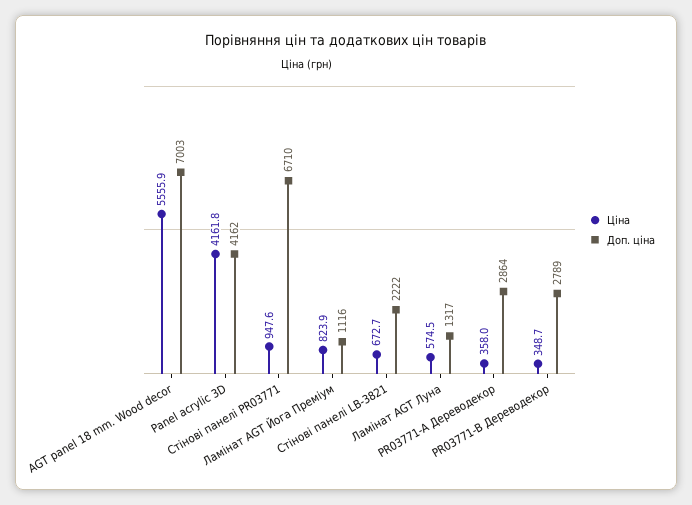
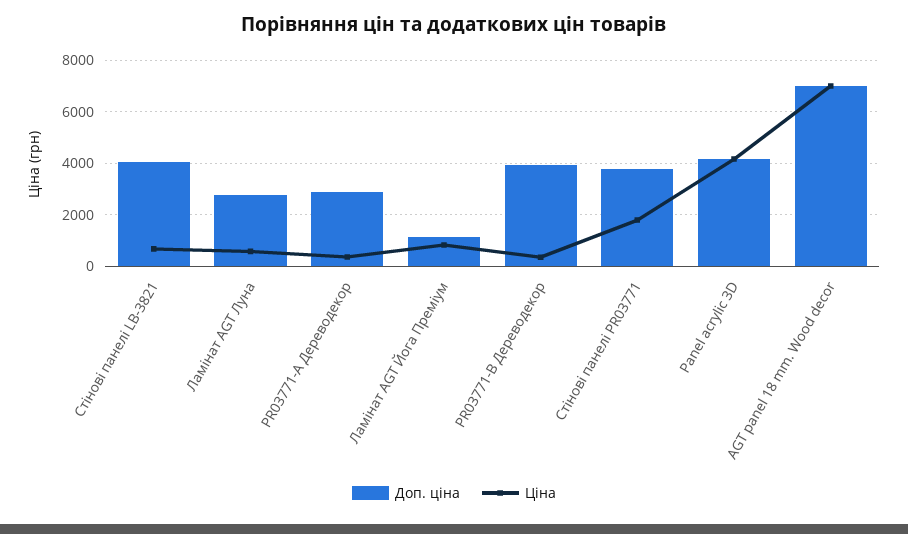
  {
    "Ціна": {
-     "AGT panel 18 mm. Wood decor": 5555.9,
+     "AGT panel 18 mm. Wood decor": 7000,
      "Panel acrylic 3D": 4161.8,
-     "Стінові панелі PR03771": 947.6,
+     "Стінові панелі PR03771": 1750,
      "Ламінат AGT Йога Преміум": 823.9,
      "Стінові панелі LB-3821": 672.7,
      "Ламінат AGT Луна": 574.5,
      "PR03771-А Дереводекор": 358,
      "PR03771-B Дереводекор": 348.7
    },
    "Доп. ціна": {
      "AGT panel 18 mm. Wood decor": 7003,
      "Panel acrylic 3D": 4162,
-     "Стінові панелі PR03771": 6710,
+     "Стінові панелі PR03771": 3750,
      "Ламінат AGT Йога Преміум": 1116,
-     "Стінові панелі LB-3821": 2222,
+     "Стінові панелі LB-3821": 4000,
-     "Ламінат AGT Луна": 1317,
+     "Ламінат AGT Луна": 2750,
      "PR03771-А Дереводекор": 2864,
-     "PR03771-B Дереводекор": 2789
+     "PR03771-B Дереводекор": 4000
    }
  }

